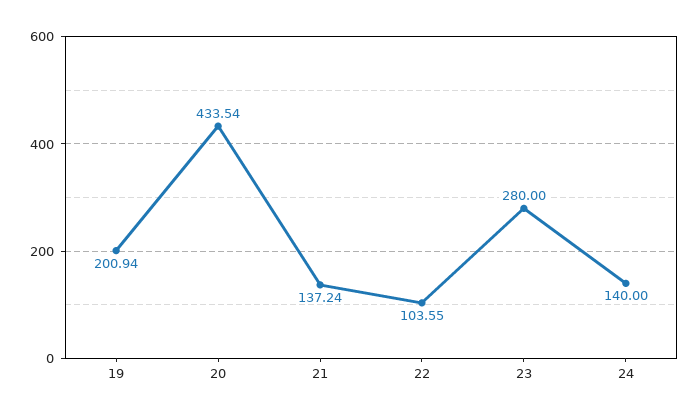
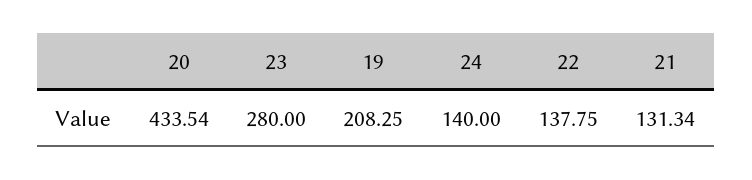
  {
-   "19": 200.94,
+   "19": 208.25,
    "20": 433.54,
-   "21": 137.24,
+   "21": 131.34,
-   "22": 103.55,
+   "22": 137.75,
    "23": 280,
    "24": 140
  }

